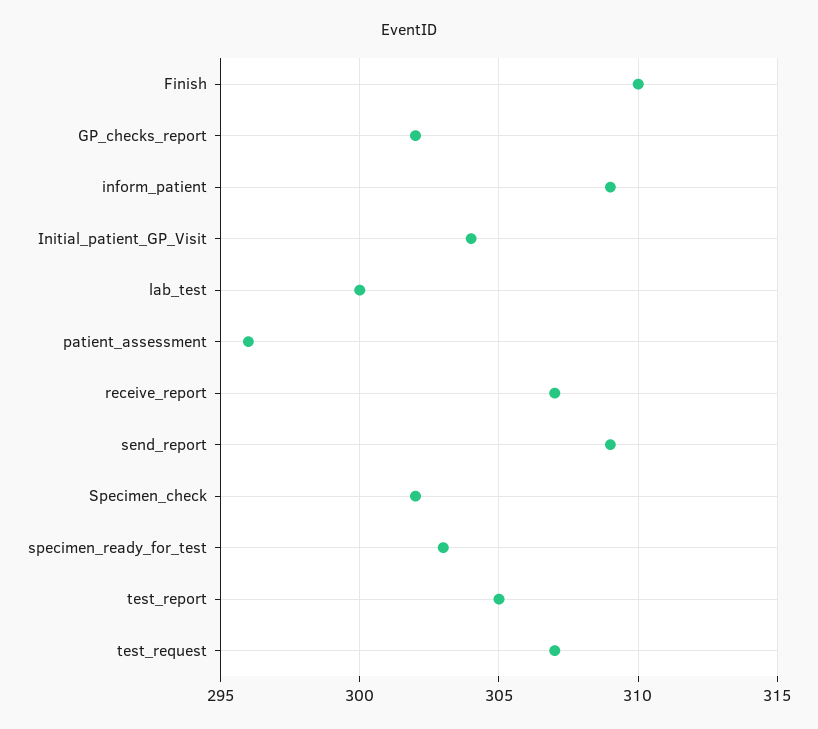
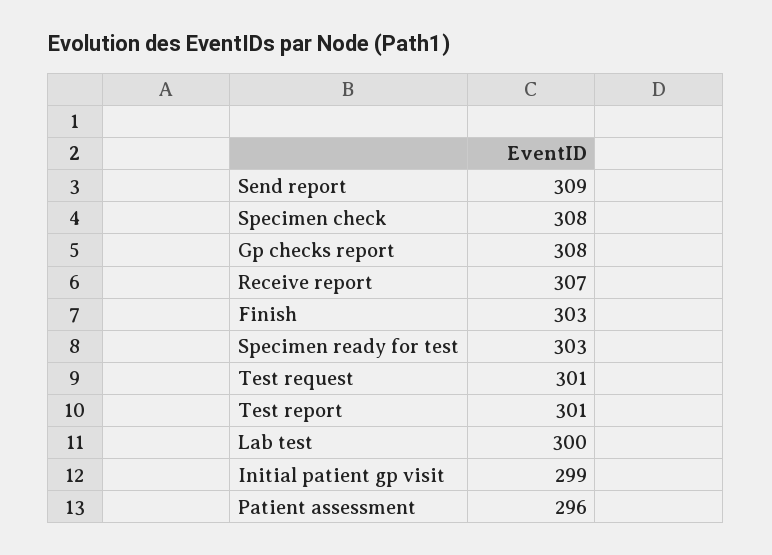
  {
-   "Finish": 310,
+   "Finish": 303,
-   "GP_checks_report": 302,
+   "GP_checks_report": 308,
-   "inform_patient": 309,
-   "Initial_patient_GP_Visit": 304,
+   "Initial_patient_GP_Visit": 299,
    "lab_test": 300,
    "patient_assessment": 296,
    "receive_report": 307,
    "send_report": 309,
-   "Specimen_check": 302,
+   "Specimen_check": 308,
    "specimen_ready_for_test": 303,
-   "test_report": 305,
+   "test_report": 301,
-   "test_request": 307
+   "test_request": 301
  }

